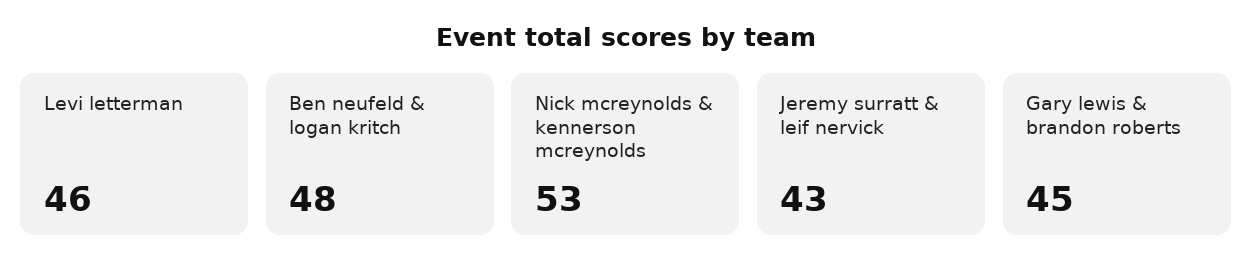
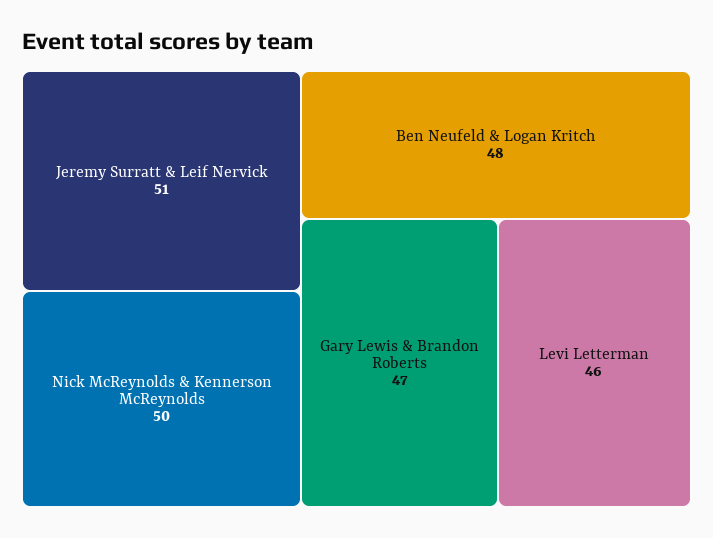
  {
    "Levi letterman": 46,
    "Ben neufeld & logan kritch": 48,
-   "Nick mcreynolds & kennerson mcreynolds": 53,
+   "Nick mcreynolds & kennerson mcreynolds": 50,
-   "Jeremy surratt & leif nervick": 43,
+   "Jeremy surratt & leif nervick": 51,
-   "Gary lewis & brandon roberts": 45
+   "Gary lewis & brandon roberts": 47
  }

